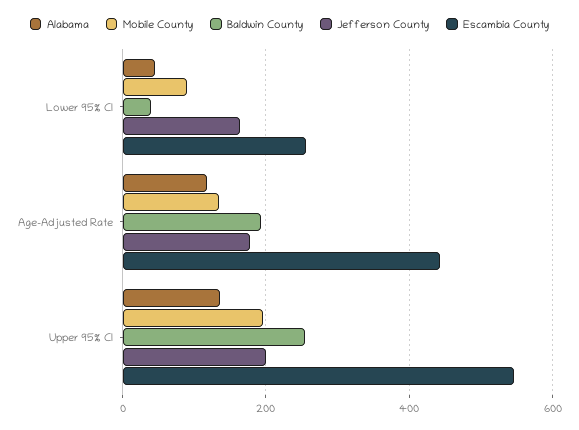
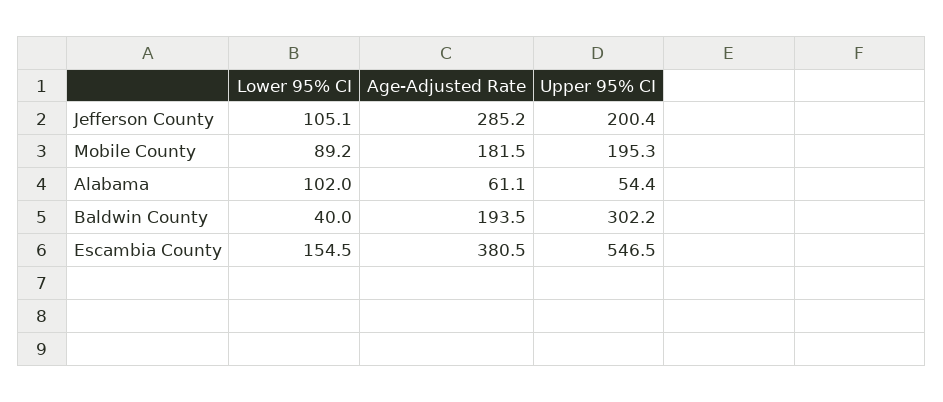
  {
    "Alabama": {
-     "Lower 95% CI": 40,
+     "Lower 95% CI": 102,
-     "Age-Adjusted Rate": 120,
+     "Age-Adjusted Rate": 61.1,
-     "Upper 95% CI": 140
+     "Upper 95% CI": 54.4
    },
    "Mobile County": {
      "Lower 95% CI": 89.2,
-     "Age-Adjusted Rate": 140,
+     "Age-Adjusted Rate": 181.5,
      "Upper 95% CI": 195.3
    },
    "Baldwin County": {
      "Lower 95% CI": 40,
      "Age-Adjusted Rate": 193.5,
-     "Upper 95% CI": 260
+     "Upper 95% CI": 302.2
    },
    "Jefferson County": {
-     "Lower 95% CI": 160,
+     "Lower 95% CI": 105.1,
-     "Age-Adjusted Rate": 180,
+     "Age-Adjusted Rate": 285.2,
      "Upper 95% CI": 200.4
    },
    "Escambia County": {
-     "Lower 95% CI": 260,
+     "Lower 95% CI": 154.5,
-     "Age-Adjusted Rate": 440,
+     "Age-Adjusted Rate": 380.5,
      "Upper 95% CI": 546.5
    }
  }

